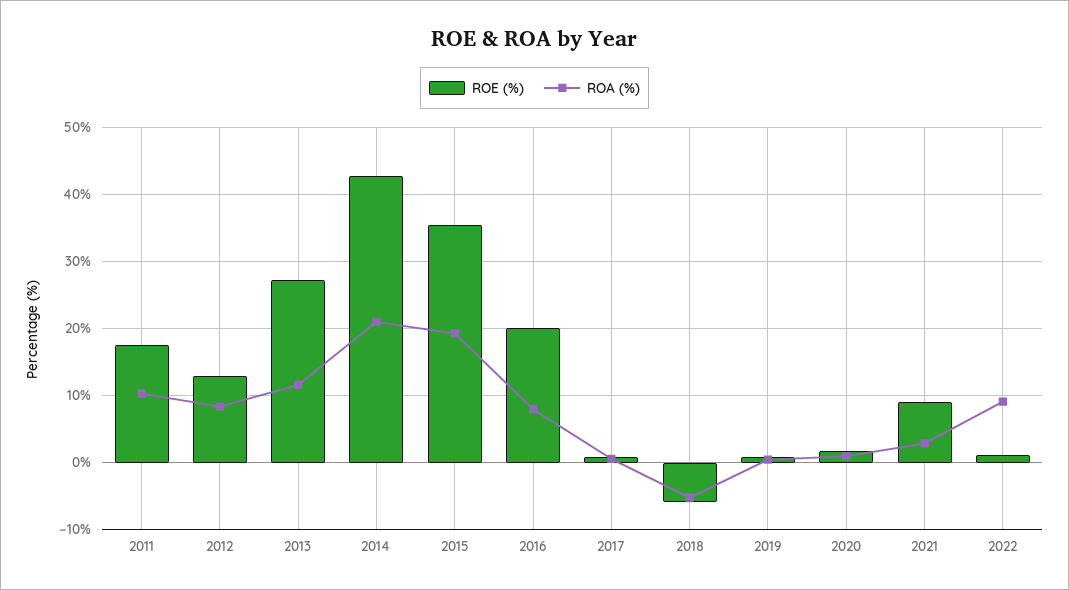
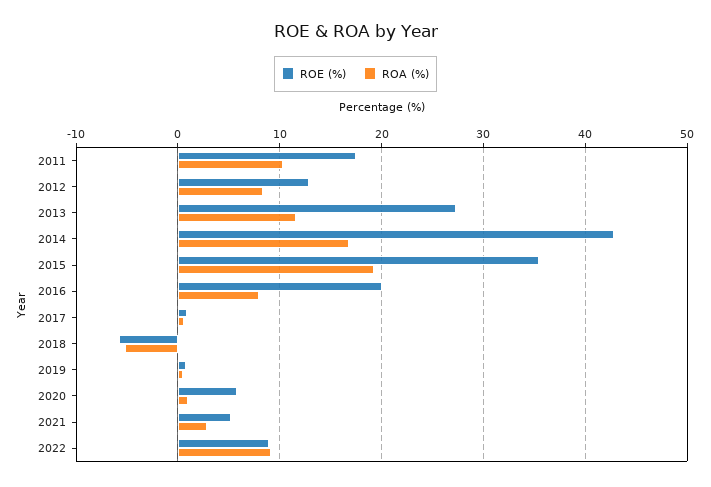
  {
    "ROE (%)": {
      "2011": 18,
      "2012": 13,
      "2013": 27,
      "2014": 43,
      "2015": 36,
      "2016": 20,
      "2017": 1,
      "2018": -6,
      "2019": 1,
-     "2020": 2,
+     "2020": 6,
-     "2021": 9,
+     "2021": 5,
-     "2022": 1
+     "2022": 9
    },
    "ROA (%)": {
      "2011": 10,
      "2012": 8,
      "2013": 12,
-     "2014": 21,
+     "2014": 17,
      "2015": 19,
      "2016": 8,
      "2017": 1,
      "2018": -5,
      "2019": 0,
      "2020": 1,
      "2021": 3,
      "2022": 9
    }
  }

